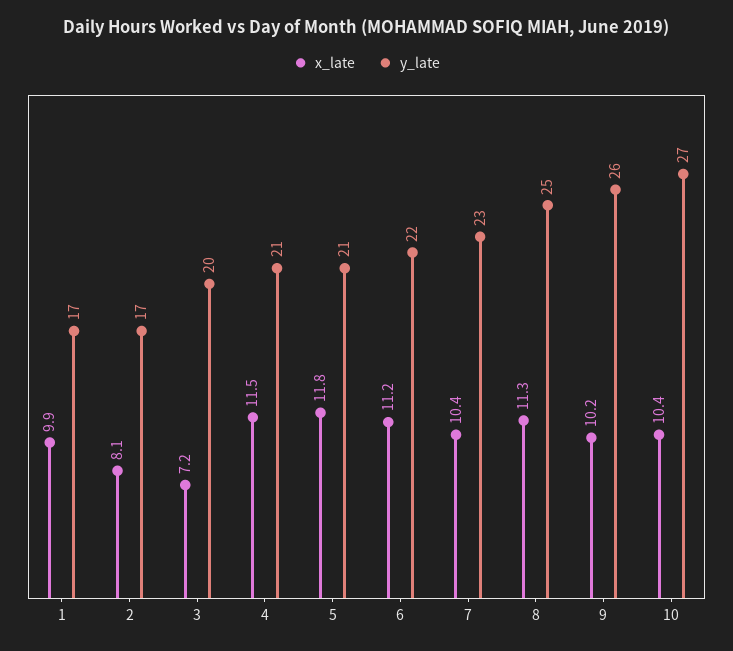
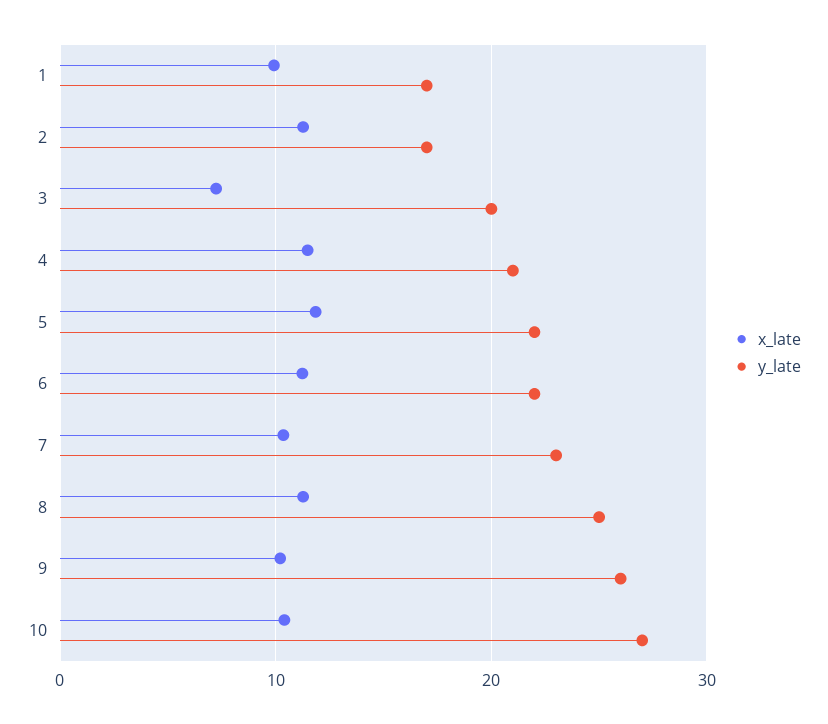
  {
    "x_late": {
      "1": 9.9,
-     "2": 8.1,
+     "2": 11,
      "3": 7.2,
      "4": 11.5,
      "5": 11.8,
      "6": 11.2,
      "7": 10.4,
      "8": 11.3,
      "9": 10.2,
      "10": 10.4
    },
    "y_late": {
      "1": 17,
      "2": 17,
      "3": 20,
      "4": 21,
-     "5": 21,
+     "5": 22,
      "6": 22,
      "7": 23,
      "8": 25,
      "9": 26,
      "10": 27
    }
  }

